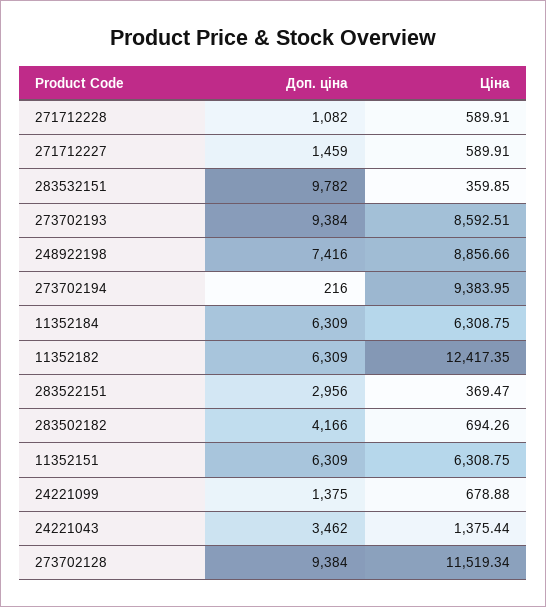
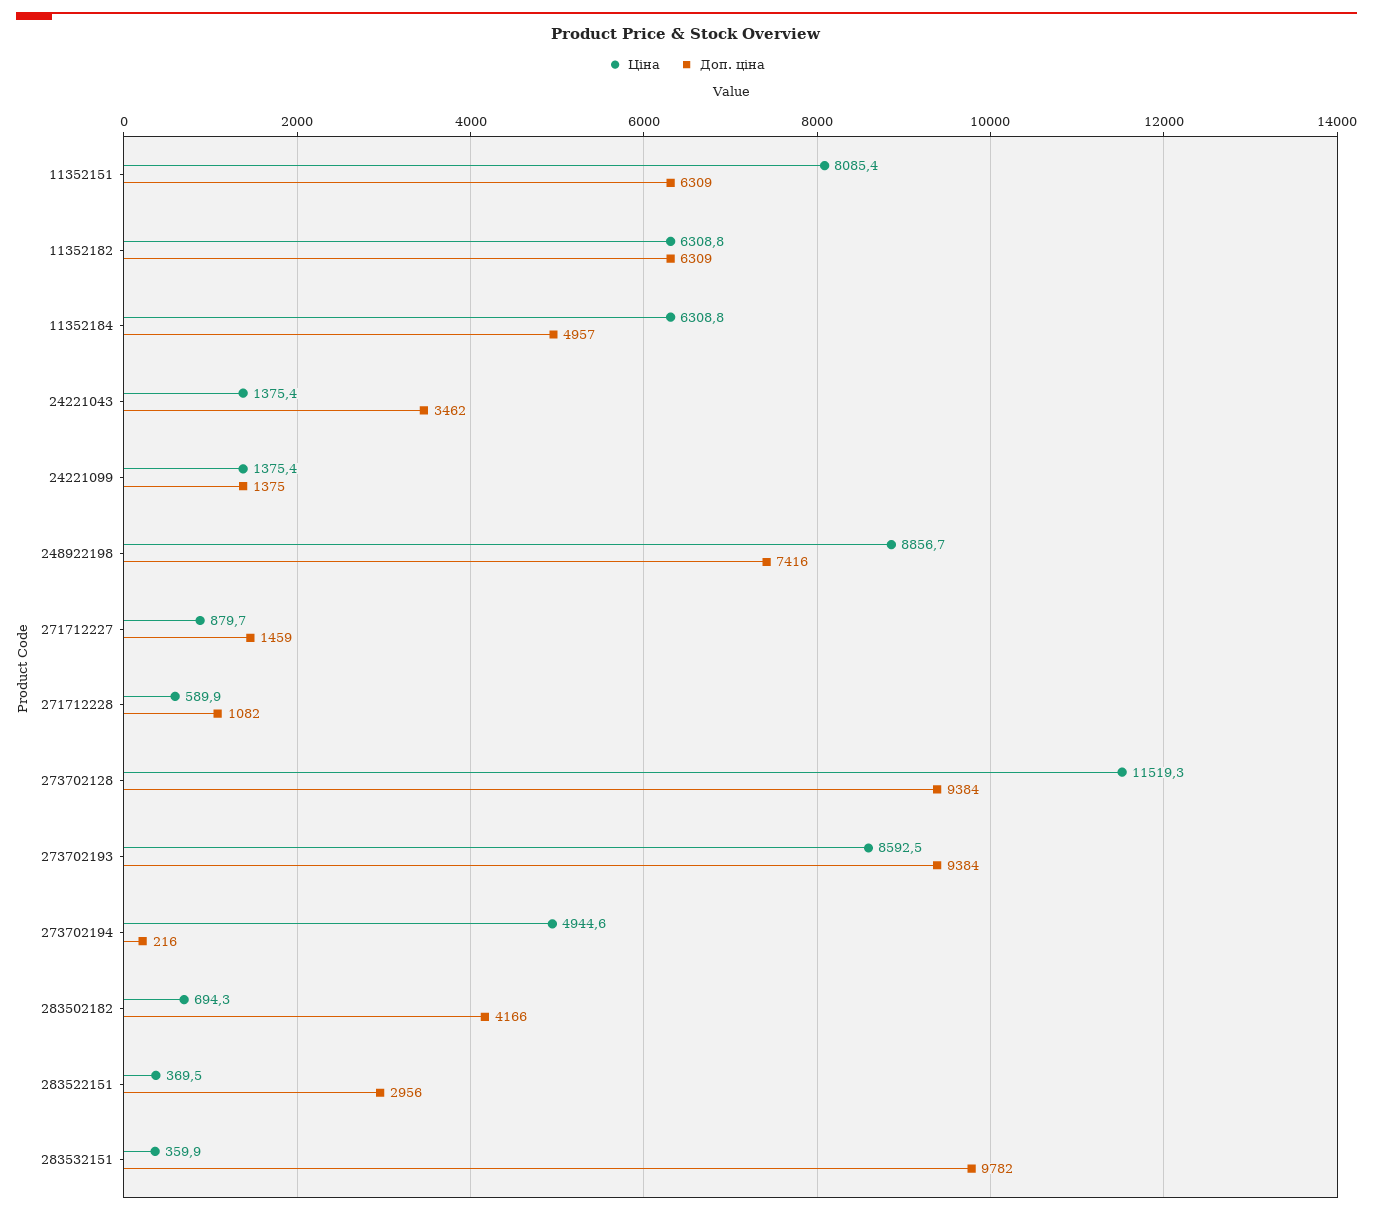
  {
    "Доп. ціна": {
      "271712228": 1082,
      "271712227": 1459,
      "283532151": 9782,
      "273702193": 9384,
      "248922198": 7416,
      "273702194": 216,
-     "11352184": 6309,
+     "11352184": 4957,
      "11352182": 6309,
      "283522151": 2956,
      "283502182": 4166,
      "11352151": 6309,
      "24221099": 1375,
      "24221043": 3462,
      "273702128": 9384
    },
    "Ціна": {
      "271712228": 589.91,
-     "271712227": 589.91,
+     "271712227": 879.7,
      "283532151": 359.85,
      "273702193": 8592.51,
      "248922198": 8856.66,
-     "273702194": 9383.95,
+     "273702194": 4944.6,
      "11352184": 6308.75,
-     "11352182": 12417.35,
+     "11352182": 6308.8,
      "283522151": 369.47,
      "283502182": 694.26,
-     "11352151": 6308.75,
+     "11352151": 8085.4,
-     "24221099": 678.88,
+     "24221099": 1375.4,
      "24221043": 1375.44,
      "273702128": 11519.34
    }
  }

